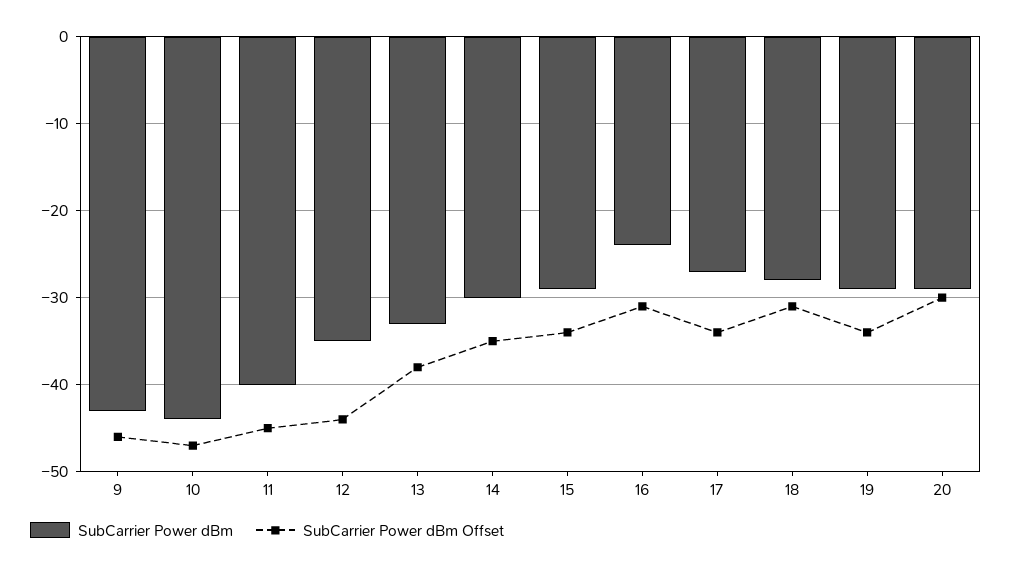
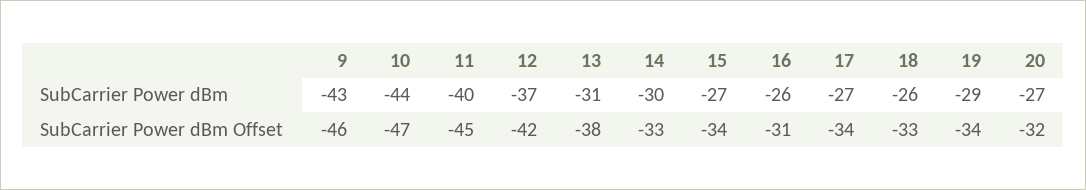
  {
    "SubCarrier Power dBm": {
      "9": -43,
      "10": -44,
      "11": -40,
-     "12": -35,
+     "12": -37,
-     "13": -33,
+     "13": -31,
      "14": -30,
-     "15": -29,
+     "15": -27,
-     "16": -24,
+     "16": -26,
      "17": -27,
-     "18": -28,
+     "18": -26,
      "19": -29,
-     "20": -29
+     "20": -27
    },
    "SubCarrier Power dBm Offset": {
      "9": -46,
      "10": -47,
      "11": -45,
-     "12": -44,
+     "12": -42,
      "13": -38,
-     "14": -35,
+     "14": -33,
      "15": -34,
      "16": -31,
      "17": -34,
-     "18": -31,
+     "18": -33,
      "19": -34,
-     "20": -30
+     "20": -32
    }
  }

